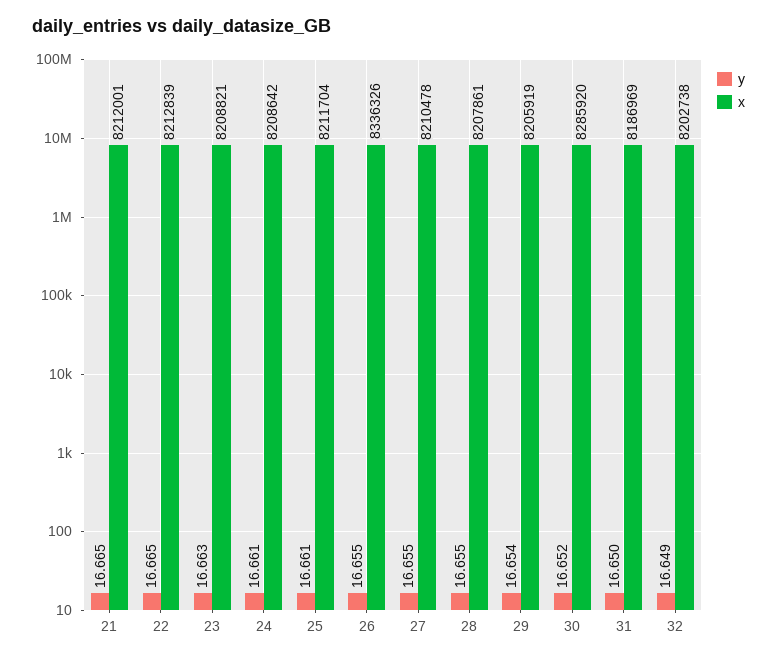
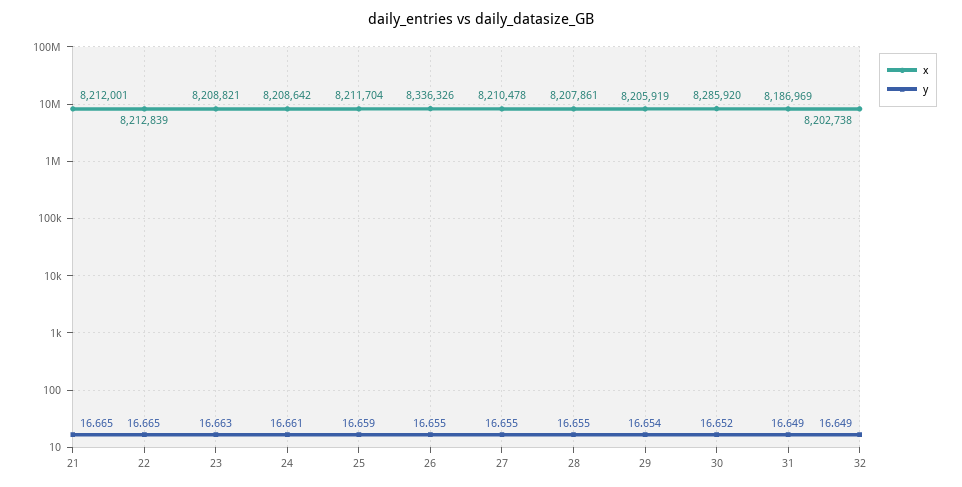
  {
    "y": {
      "21": 16.665,
      "22": 16.665,
      "23": 16.663,
      "24": 16.661,
-     "25": 16.661,
+     "25": 16.659,
      "26": 16.655,
      "27": 16.655,
      "28": 16.655,
      "29": 16.654,
      "30": 16.652,
-     "31": 16.65,
+     "31": 16.649,
      "32": 16.649
    },
    "x": {
      "21": 8212001,
      "22": 8212839,
      "23": 8208821,
      "24": 8208642,
      "25": 8211704,
      "26": 8336326,
      "27": 8210478,
      "28": 8207861,
      "29": 8205919,
      "30": 8285920,
      "31": 8186969,
      "32": 8202738
    }
  }

